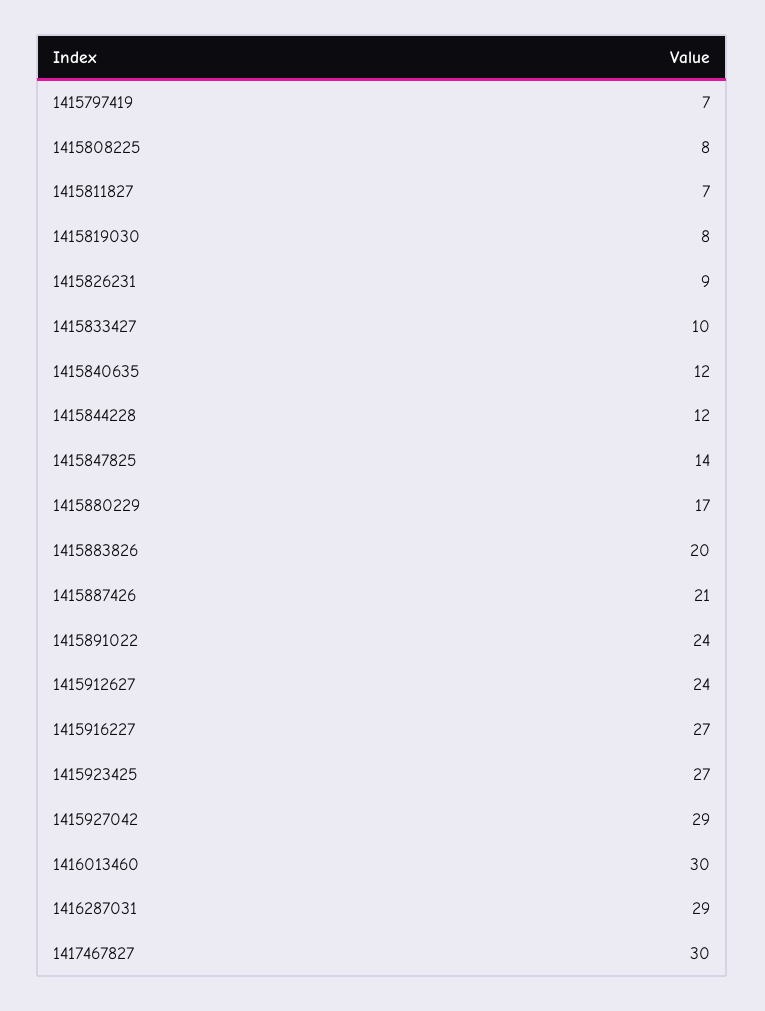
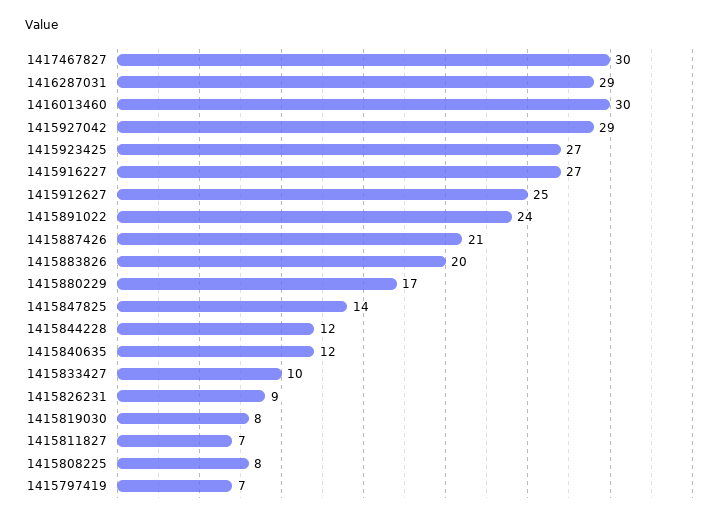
  {
    "1415797419": 7,
    "1415808225": 8,
    "1415811827": 7,
    "1415819030": 8,
    "1415826231": 9,
    "1415833427": 10,
    "1415840635": 12,
    "1415844228": 12,
    "1415847825": 14,
    "1415880229": 17,
    "1415883826": 20,
    "1415887426": 21,
    "1415891022": 24,
-   "1415912627": 24,
+   "1415912627": 25,
    "1415916227": 27,
    "1415923425": 27,
    "1415927042": 29,
    "1416013460": 30,
    "1416287031": 29,
    "1417467827": 30
  }

